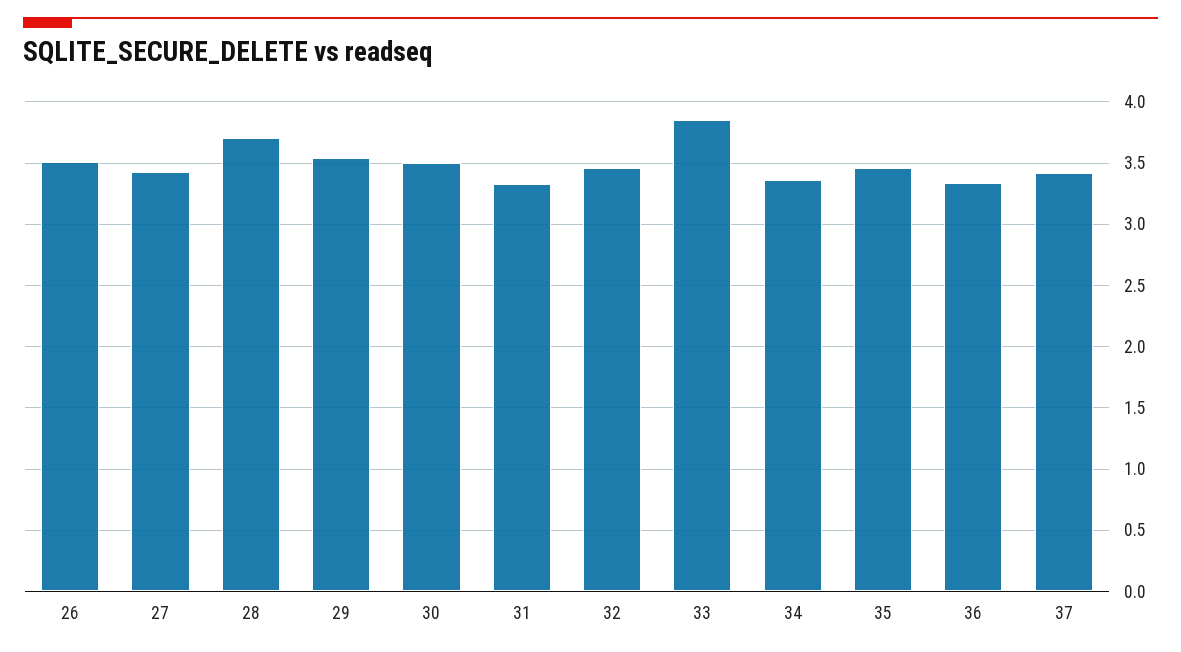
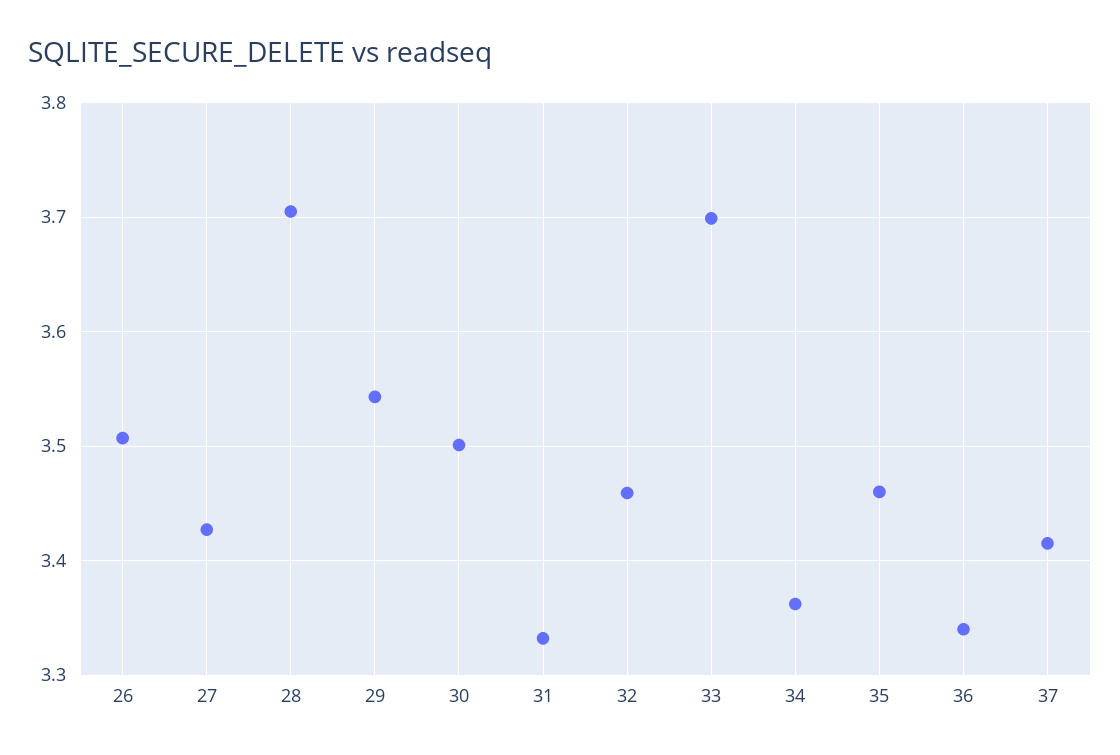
  {
    "26": 3.51,
    "27": 3.43,
    "28": 3.71,
    "29": 3.54,
    "30": 3.5,
    "31": 3.33,
    "32": 3.46,
-   "33": 3.85,
+   "33": 3.7,
    "34": 3.36,
    "35": 3.46,
    "36": 3.34,
    "37": 3.42
  }

